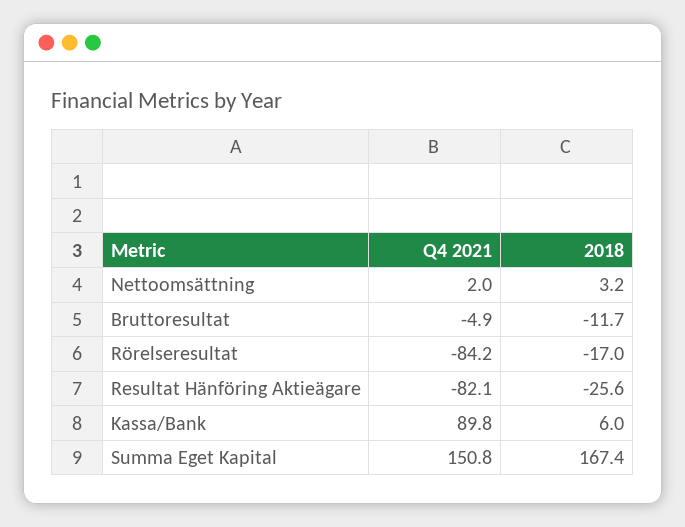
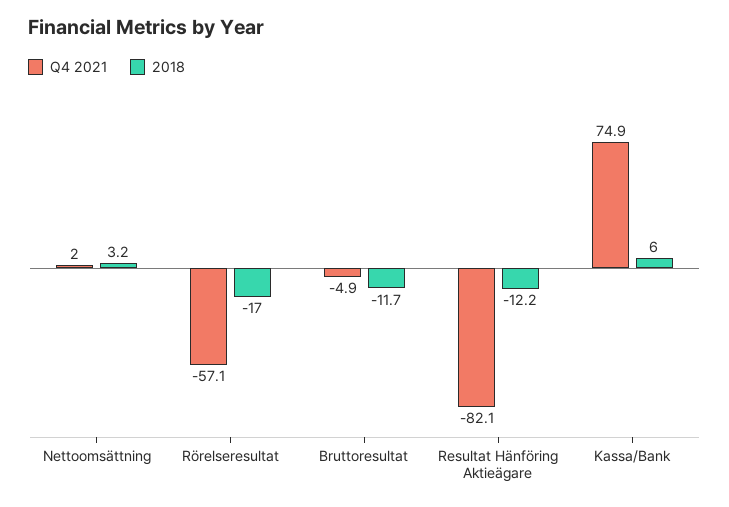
  {
    "Q4 2021": {
      "Nettoomsättning": 2,
      "Bruttoresultat": -4.9,
-     "Rörelseresultat": -84.2,
+     "Rörelseresultat": -57.1,
      "Resultat Hänföring Aktieägare": -82.1,
-     "Kassa/Bank": 89.8,
+     "Kassa/Bank": 74.9
-     "Summa Eget Kapital": 150.8
    },
    "2018": {
      "Nettoomsättning": 3.2,
      "Bruttoresultat": -11.7,
      "Rörelseresultat": -17,
-     "Resultat Hänföring Aktieägare": -25.6,
+     "Resultat Hänföring Aktieägare": -12.2,
-     "Kassa/Bank": 6,
+     "Kassa/Bank": 6
-     "Summa Eget Kapital": 167.4
    }
  }

